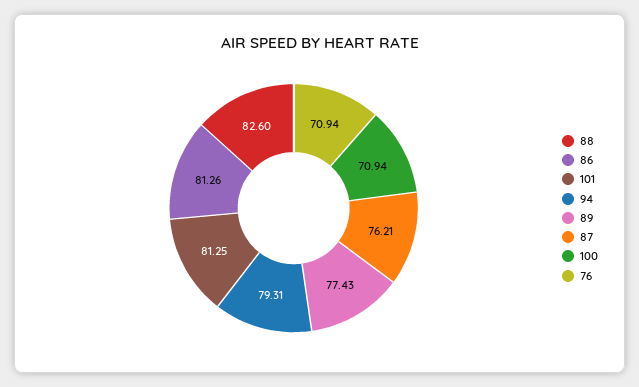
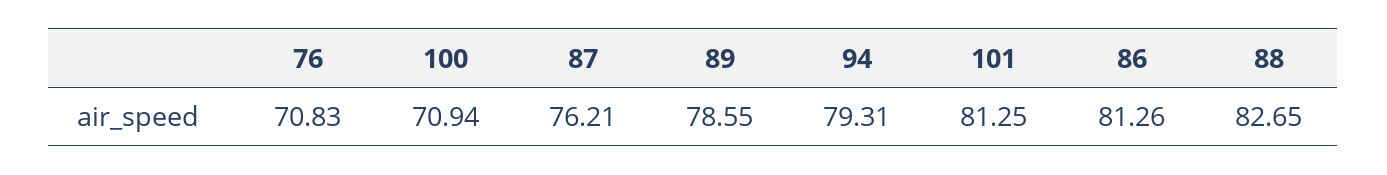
  {
-   "88": 82.6,
+   "88": 82.65,
    "86": 81.26,
    "101": 81.25,
    "94": 79.31,
-   "89": 77.43,
+   "89": 78.55,
    "87": 76.21,
    "100": 70.94,
-   "76": 70.94
+   "76": 70.83
  }

